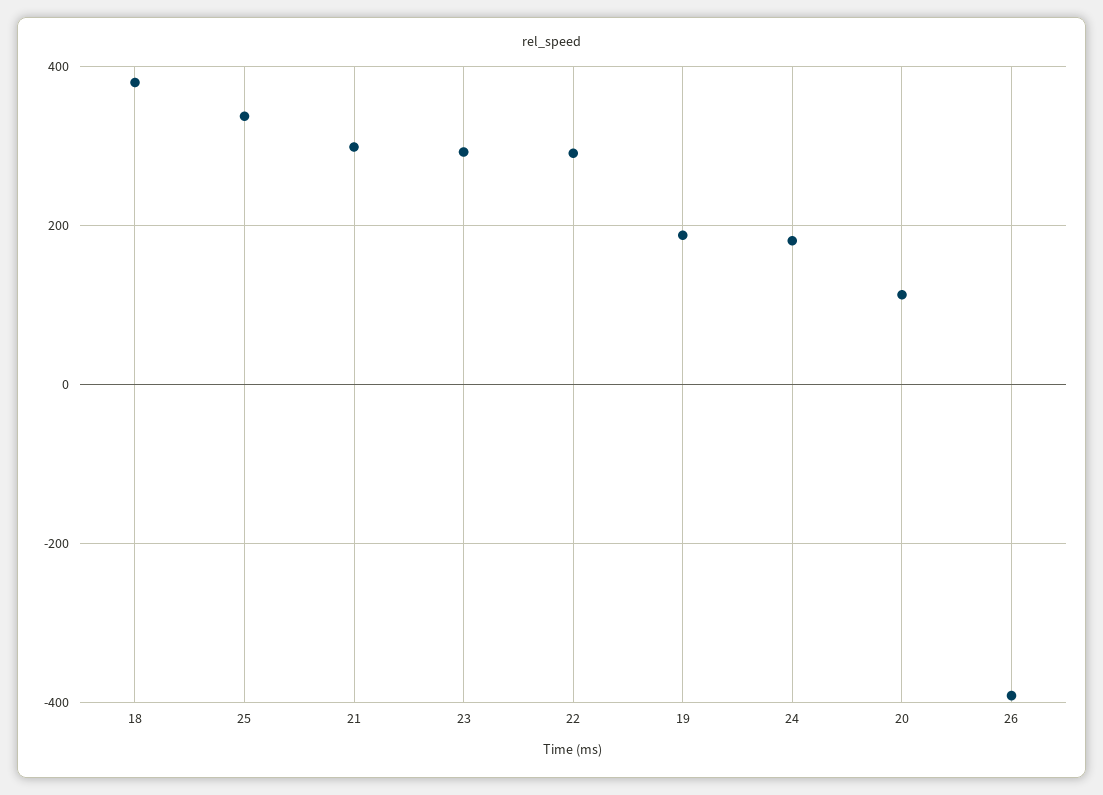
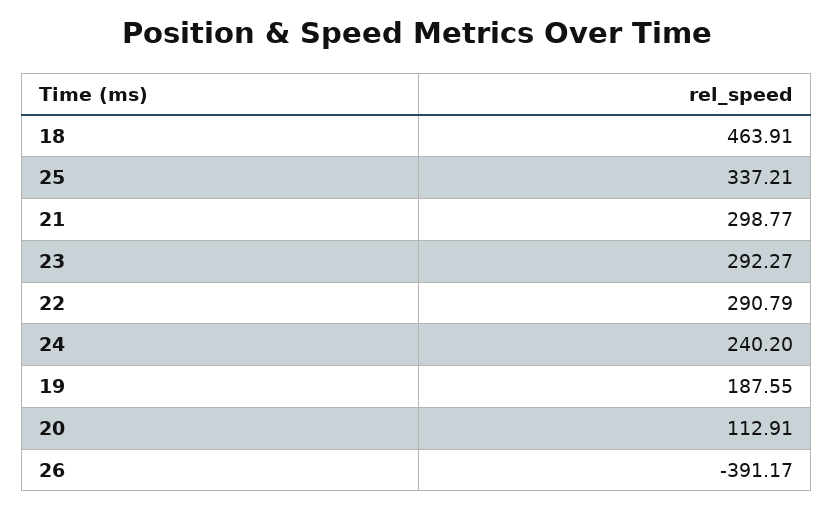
  {
-   "18": 380,
+   "18": 463.91,
    "25": 337.21,
    "21": 298.77,
    "23": 292.27,
    "22": 290.79,
    "19": 187.55,
-   "24": 180,
+   "24": 240.2,
    "20": 112.91,
    "26": -391.17
  }

